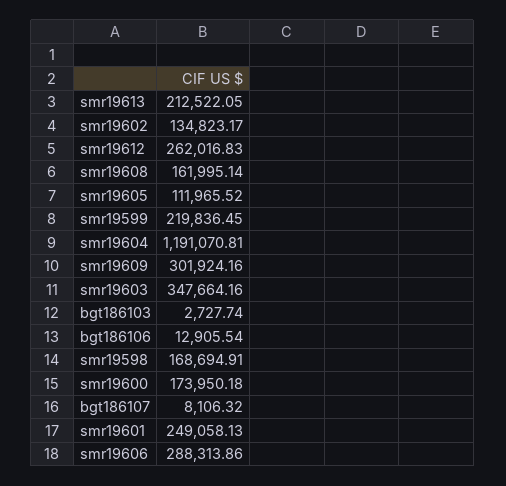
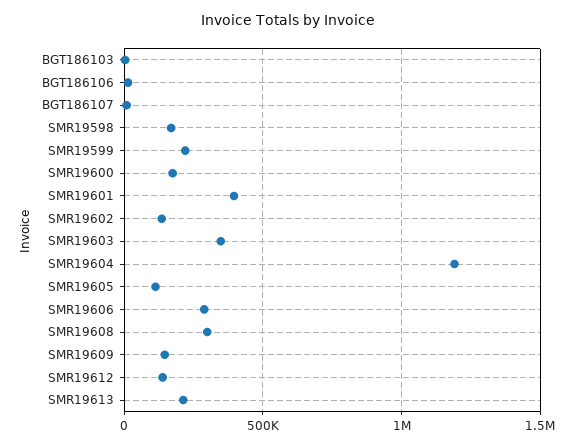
  {
    "smr19613": 212522.05,
    "smr19602": 134823.17,
-   "smr19612": 262016.83,
+   "smr19612": 150000,
-   "smr19608": 161995.14,
+   "smr19608": 300000,
    "smr19605": 111965.52,
    "smr19599": 219836.45,
    "smr19604": 1191070.81,
-   "smr19609": 301924.16,
+   "smr19609": 150000,
    "smr19603": 347664.16,
    "bgt186103": 2727.74,
    "bgt186106": 12905.54,
    "smr19598": 168694.91,
    "smr19600": 173950.18,
    "bgt186107": 8106.32,
-   "smr19601": 249058.13,
+   "smr19601": 400000,
    "smr19606": 288313.86
  }

